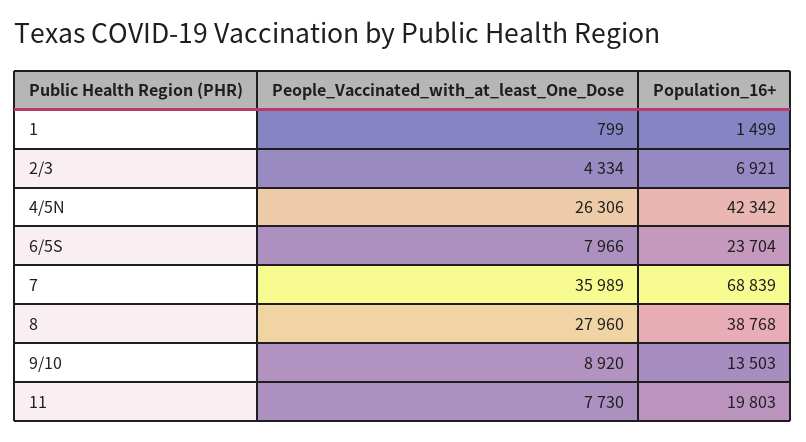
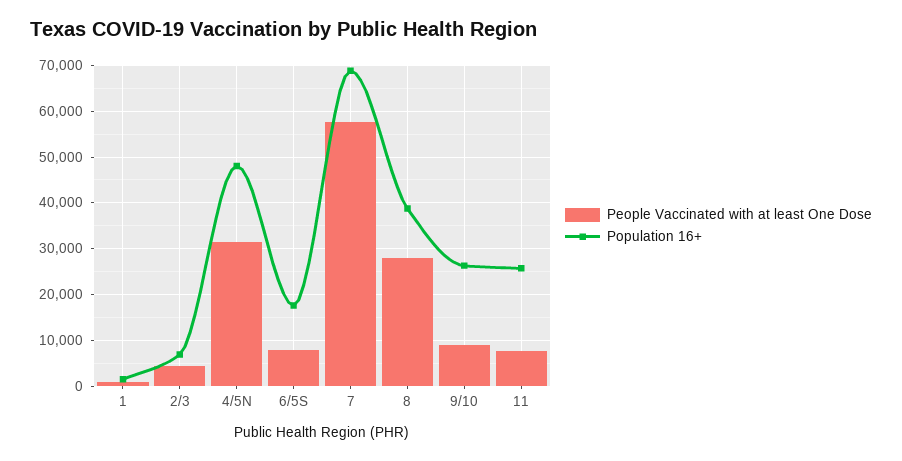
  {
    "People_Vaccinated_with_at_least_One_Dose": {
      "1": 799,
      "2/3": 4334,
-     "4/5N": 26306,
+     "4/5N": 32000,
      "6/5S": 7966,
-     "7": 35989,
+     "7": 58000,
      "8": 27960,
      "9/10": 8920,
      "11": 7730
    },
    "Population_16+": {
      "1": 1499,
      "2/3": 6921,
-     "4/5N": 42342,
+     "4/5N": 48000,
-     "6/5S": 23704,
+     "6/5S": 18000,
      "7": 68839,
      "8": 38768,
-     "9/10": 13503,
+     "9/10": 26000,
-     "11": 19803
+     "11": 26000
    }
  }

